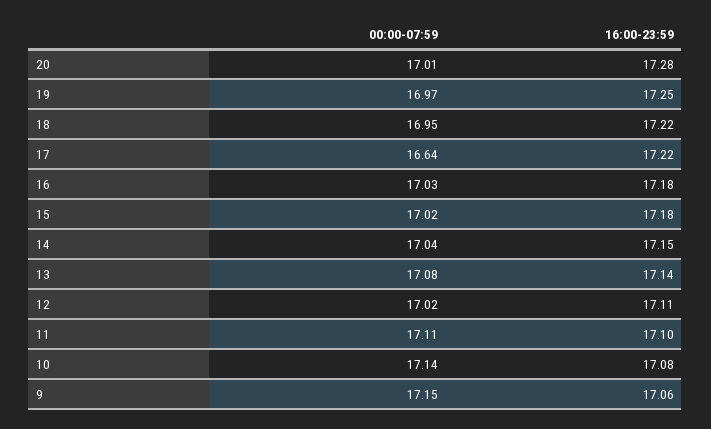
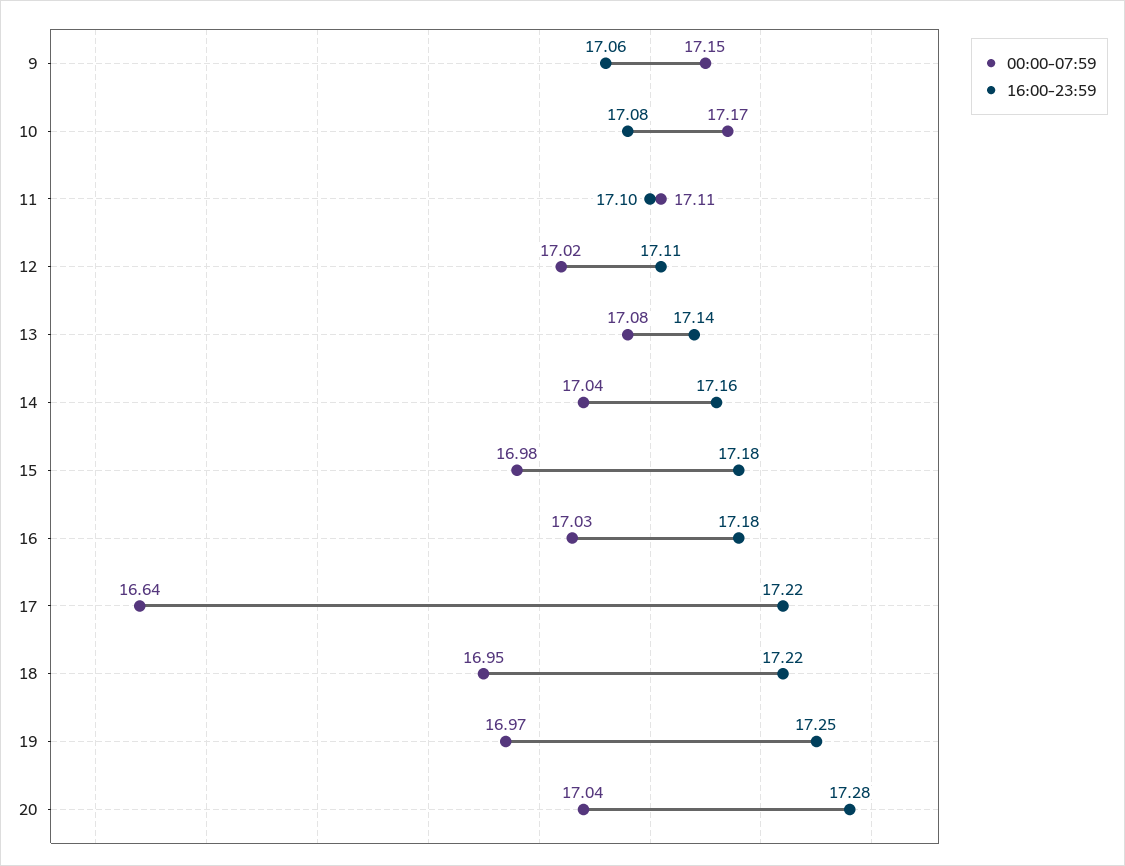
  {
    "00:00-07:59": {
-     "20": 17.01,
+     "20": 17.04,
      "19": 16.97,
      "18": 16.95,
      "17": 16.64,
      "16": 17.03,
-     "15": 17.02,
+     "15": 16.98,
      "14": 17.04,
      "13": 17.08,
      "12": 17.02,
      "11": 17.11,
-     "10": 17.14,
+     "10": 17.17,
      "9": 17.15
    },
    "16:00-23:59": {
      "20": 17.28,
      "19": 17.25,
      "18": 17.22,
      "17": 17.22,
      "16": 17.18,
      "15": 17.18,
-     "14": 17.15,
+     "14": 17.16,
      "13": 17.14,
      "12": 17.11,
      "11": 17.1,
      "10": 17.08,
      "9": 17.06
    }
  }

